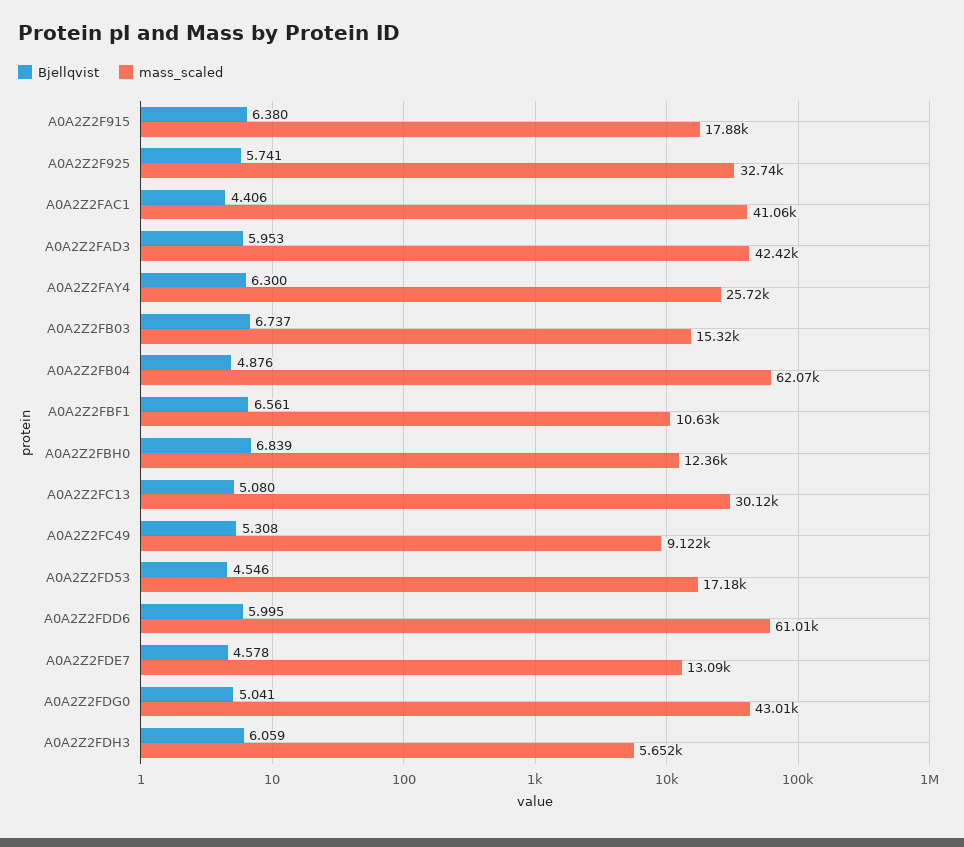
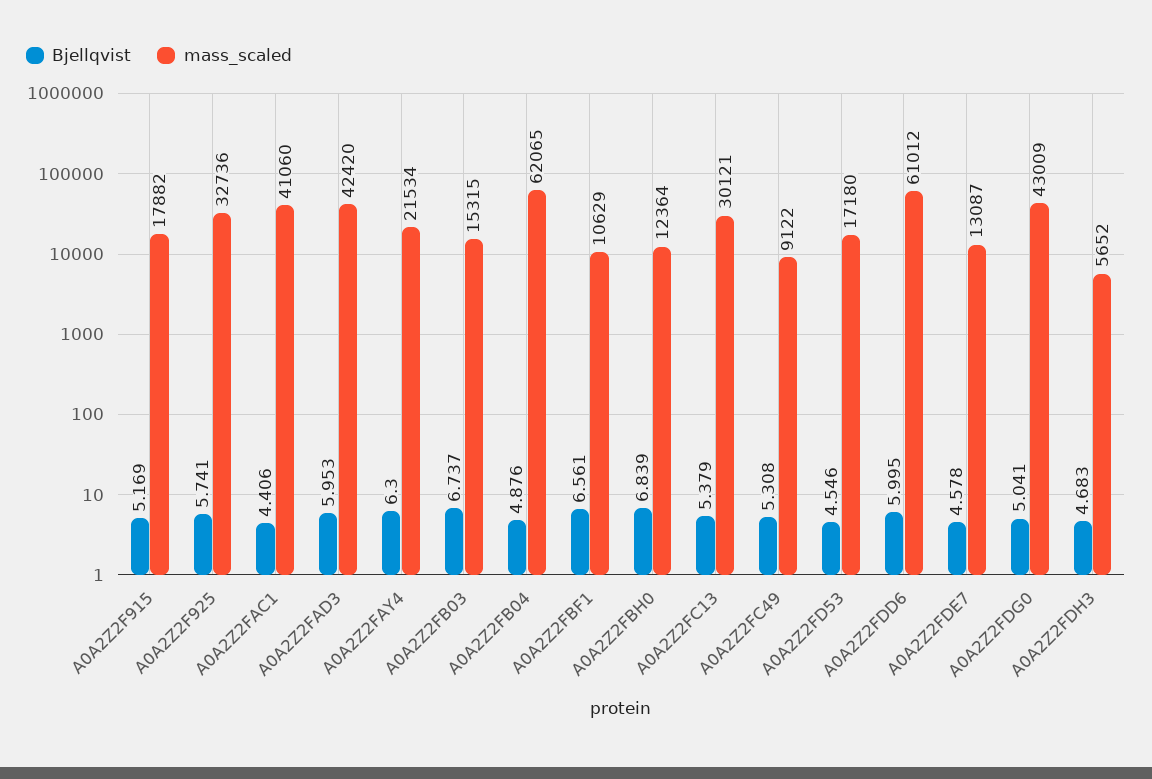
  {
    "Bjellqvist": {
-     "A0A2Z2F915": 6.38,
+     "A0A2Z2F915": 5.169,
      "A0A2Z2F925": 5.741,
      "A0A2Z2FAC1": 4.406,
      "A0A2Z2FAD3": 5.953,
      "A0A2Z2FAY4": 6.3,
      "A0A2Z2FB03": 6.737,
      "A0A2Z2FB04": 4.876,
      "A0A2Z2FBF1": 6.561,
      "A0A2Z2FBH0": 6.839,
-     "A0A2Z2FC13": 5.08,
+     "A0A2Z2FC13": 5.379,
      "A0A2Z2FC49": 5.308,
      "A0A2Z2FD53": 4.546,
      "A0A2Z2FDD6": 5.995,
      "A0A2Z2FDE7": 4.578,
      "A0A2Z2FDG0": 5.041,
-     "A0A2Z2FDH3": 6.059
+     "A0A2Z2FDH3": 4.683
    },
    "mass_scaled": {
      "A0A2Z2F915": 17882,
      "A0A2Z2F925": 32736,
      "A0A2Z2FAC1": 41060,
      "A0A2Z2FAD3": 42420,
-     "A0A2Z2FAY4": 25720,
+     "A0A2Z2FAY4": 21534,
      "A0A2Z2FB03": 15315,
      "A0A2Z2FB04": 62065,
      "A0A2Z2FBF1": 10629,
      "A0A2Z2FBH0": 12364,
      "A0A2Z2FC13": 30121,
      "A0A2Z2FC49": 9122,
      "A0A2Z2FD53": 17180,
      "A0A2Z2FDD6": 61012,
      "A0A2Z2FDE7": 13087,
      "A0A2Z2FDG0": 43009,
      "A0A2Z2FDH3": 5652
    }
  }

